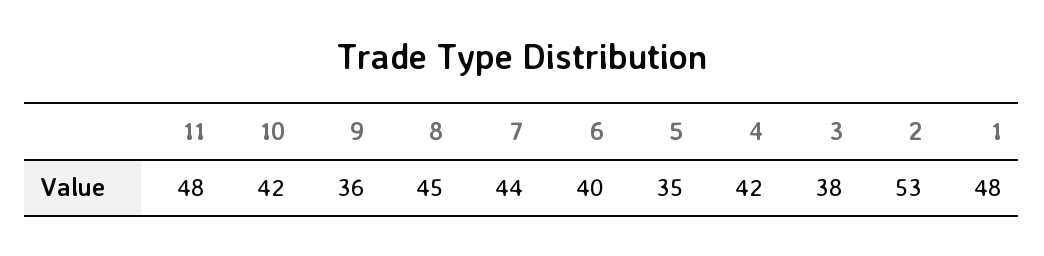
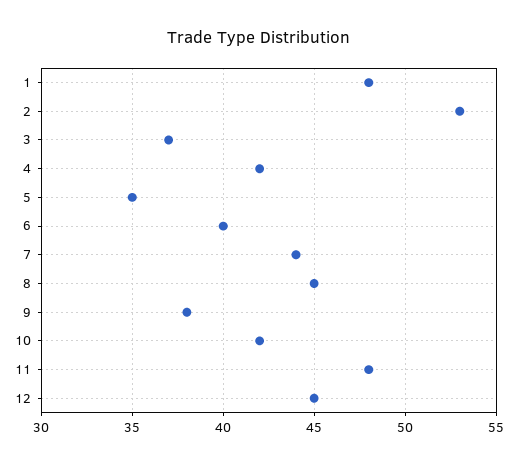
  {
    "11": 48,
    "10": 42,
-   "9": 36,
+   "9": 38,
    "8": 45,
    "7": 44,
    "6": 40,
    "5": 35,
    "4": 42,
-   "3": 38,
+   "3": 37,
    "2": 53,
-   "1": 48
+   "1": 48,
+   "12": 45
  }

